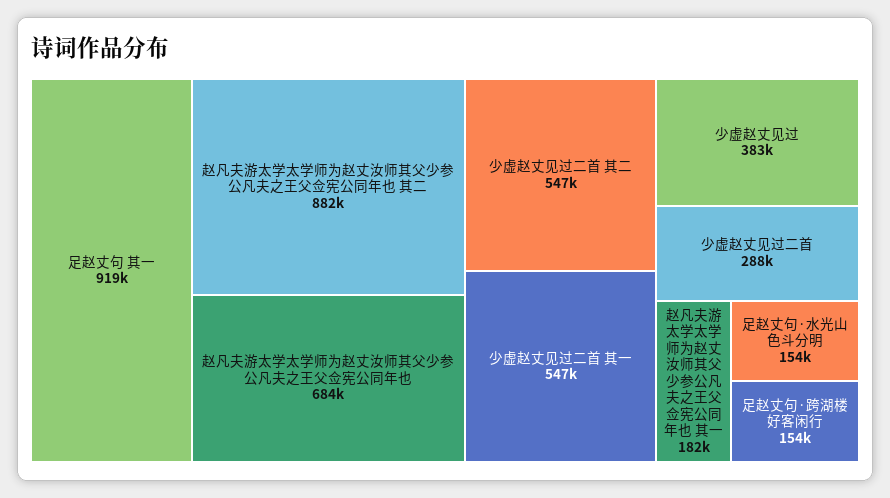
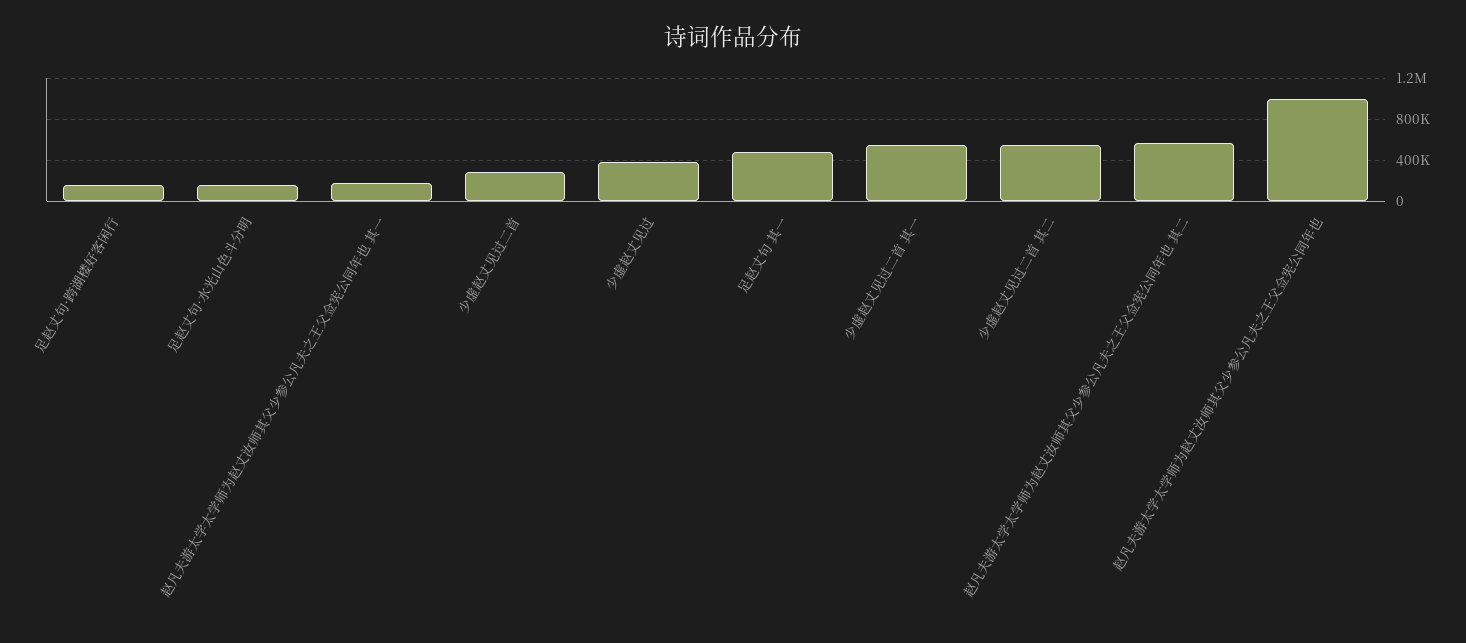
  {
-   "足赵丈句 其一": 919000,
+   "足赵丈句 其一": 500000,
-   "赵凡夫游太学太学师为赵丈汝师其父少参公凡夫之王父佥宪公同年也 其二": 882000,
+   "赵凡夫游太学太学师为赵丈汝师其父少参公凡夫之王父佥宪公同年也 其二": 600000,
-   "赵凡夫游太学太学师为赵丈汝师其父少参公凡夫之王父佥宪公同年也": 684000,
+   "赵凡夫游太学太学师为赵丈汝师其父少参公凡夫之王父佥宪公同年也": 1000000,
    "少虚赵丈见过二首 其二": 547000,
    "少虚赵丈见过二首 其一": 547000,
    "少虚赵丈见过": 383000,
    "少虚赵丈见过二首": 288000,
    "赵凡夫游太学太学师为赵丈汝师其父少参公凡夫之王父佥宪公同年也 其一": 182000,
    "足赵丈句·水光山色斗分明": 154000,
    "足赵丈句·跨湖楼好客闲行": 154000
  }

